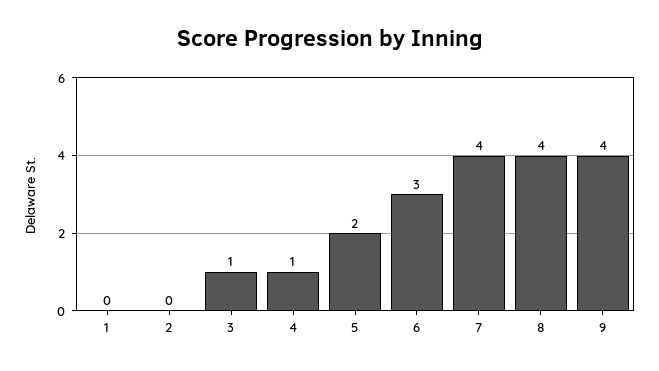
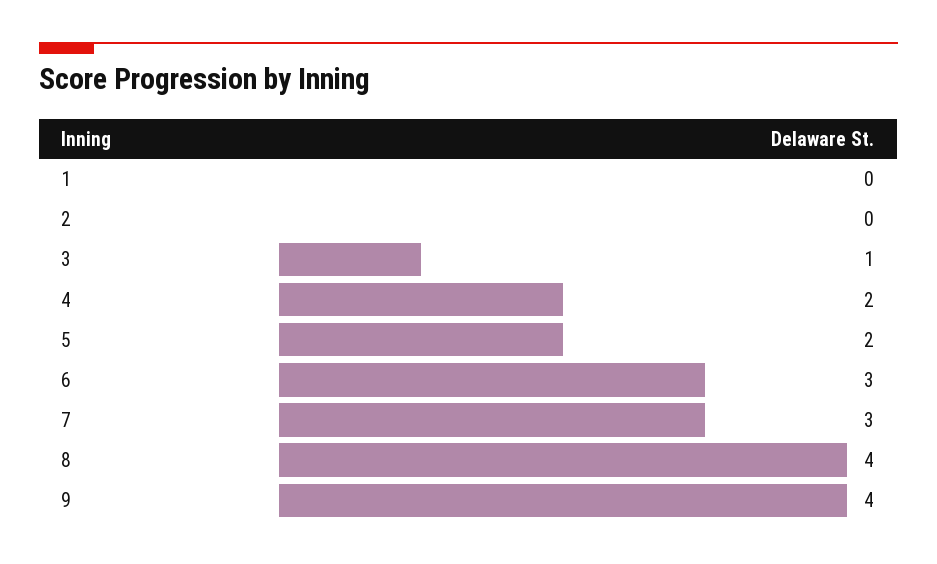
  {
    "1": 0,
    "2": 0,
    "3": 1,
-   "4": 1,
+   "4": 2,
    "5": 2,
    "6": 3,
-   "7": 4,
+   "7": 3,
    "8": 4,
    "9": 4
  }

